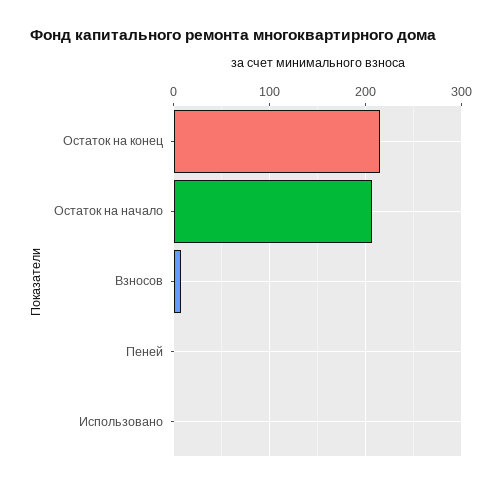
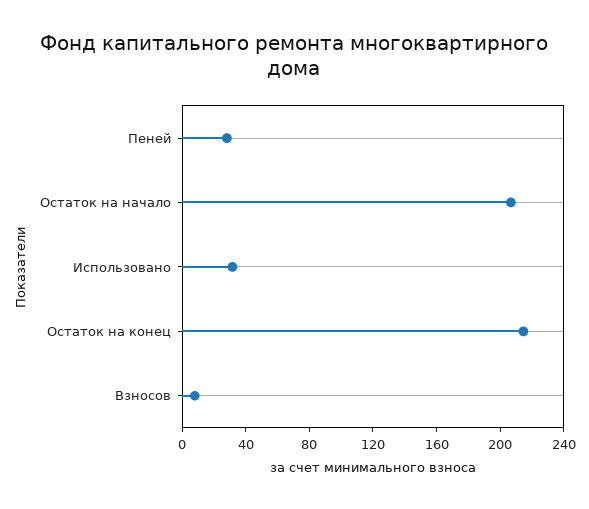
  {
    "Остаток на конец": 210,
    "Остаток на начало": 210,
    "Взносов": 10,
-   "Пеней": 0,
+   "Пеней": 30,
-   "Использовано": 0
+   "Использовано": 30
  }

